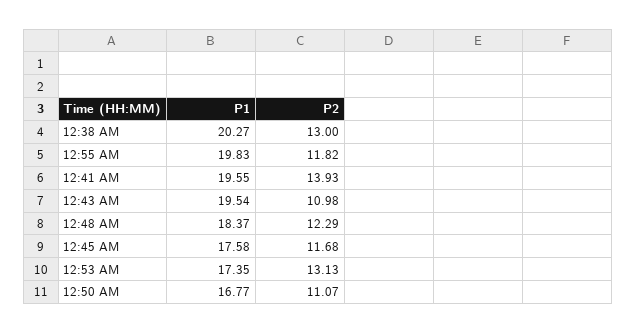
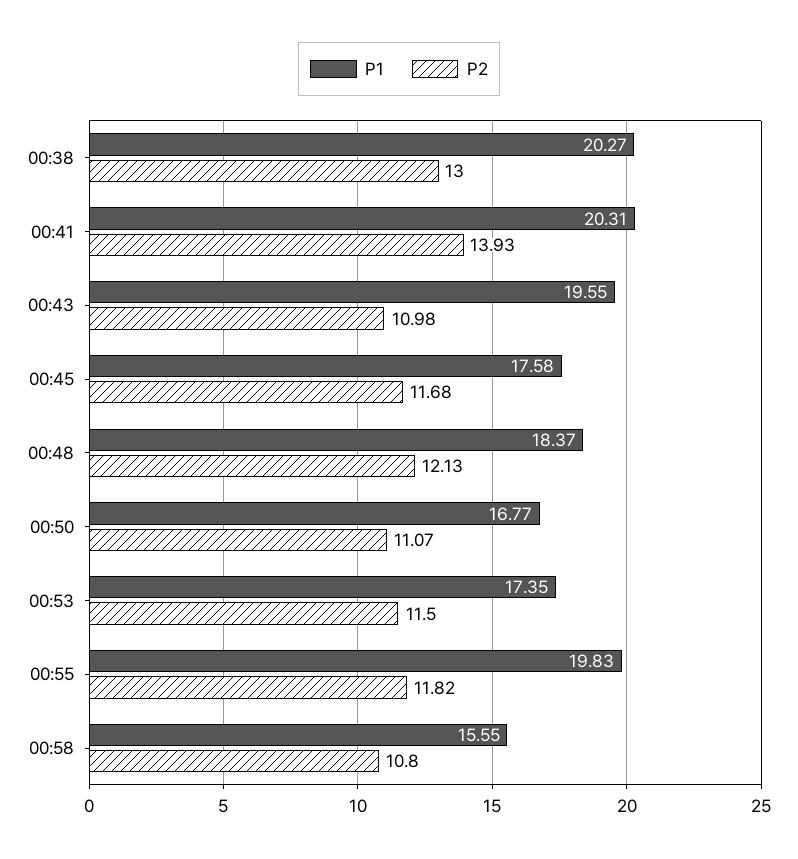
  {
    "P1": {
      "12:38 AM": 20.27,
      "12:55 AM": 19.83,
-     "12:41 AM": 19.55,
+     "12:41 AM": 20.31,
-     "12:43 AM": 19.54,
+     "12:43 AM": 19.55,
      "12:48 AM": 18.37,
      "12:45 AM": 17.58,
      "12:53 AM": 17.35,
-     "12:50 AM": 16.77
+     "12:50 AM": 16.77,
+     "00:58": 15.55
    },
    "P2": {
      "12:38 AM": 13,
      "12:55 AM": 11.82,
      "12:41 AM": 13.93,
      "12:43 AM": 10.98,
-     "12:48 AM": 12.29,
+     "12:48 AM": 12.13,
      "12:45 AM": 11.68,
-     "12:53 AM": 13.13,
+     "12:53 AM": 11.5,
-     "12:50 AM": 11.07
+     "12:50 AM": 11.07,
+     "00:58": 10.8
    }
  }

